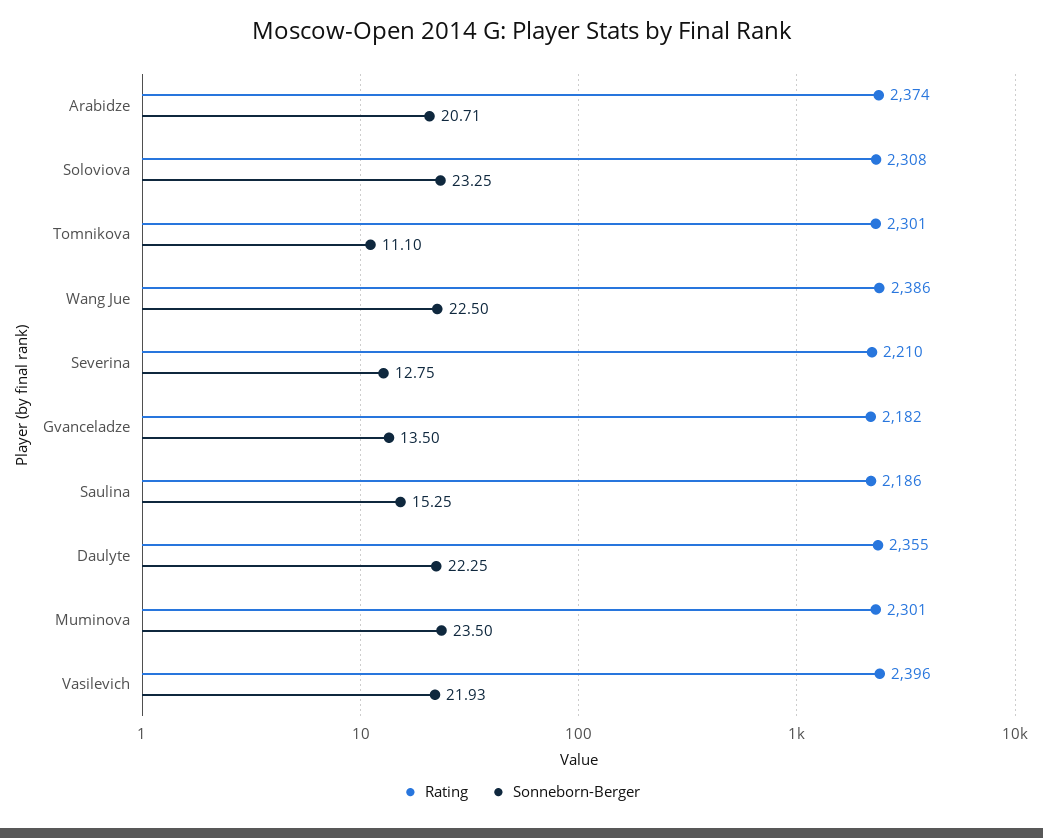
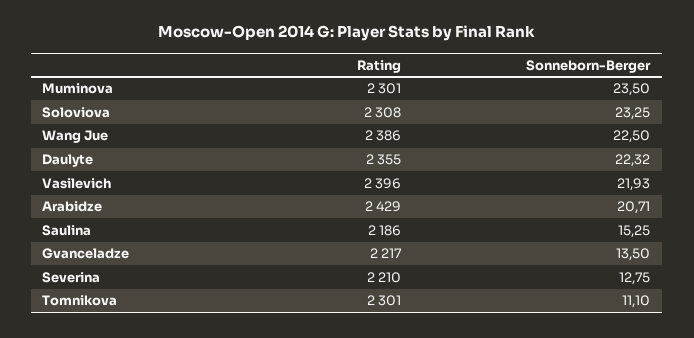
  {
    "Rating": {
-     "Arabidze": 2374,
+     "Arabidze": 2429,
      "Soloviova": 2308,
      "Tomnikova": 2301,
      "Wang Jue": 2386,
      "Severina": 2210,
-     "Gvanceladze": 2182,
+     "Gvanceladze": 2217,
      "Saulina": 2186,
      "Daulyte": 2355,
      "Muminova": 2301,
      "Vasilevich": 2396
    },
    "Sonneborn-Berger": {
      "Arabidze": 20.71,
      "Soloviova": 23.25,
      "Tomnikova": 11.1,
      "Wang Jue": 22.5,
      "Severina": 12.75,
      "Gvanceladze": 13.5,
      "Saulina": 15.25,
-     "Daulyte": 22.25,
+     "Daulyte": 22.32,
      "Muminova": 23.5,
      "Vasilevich": 21.93
    }
  }

